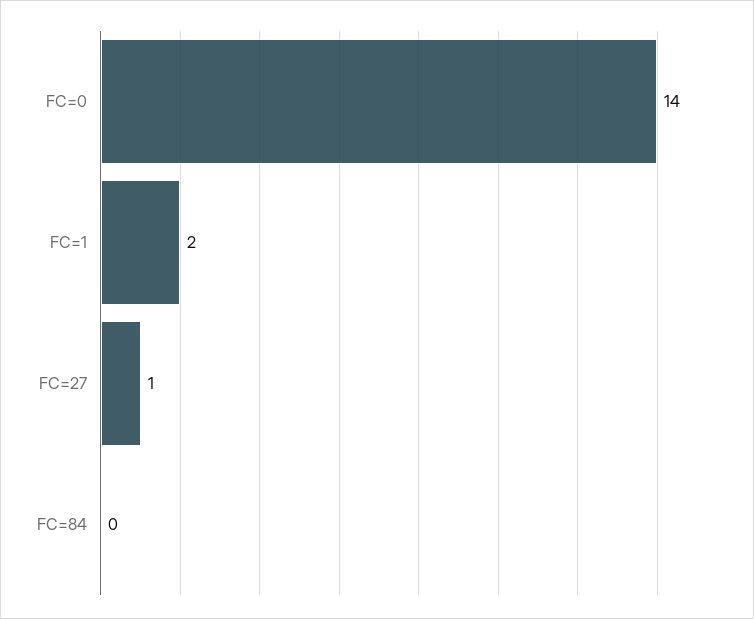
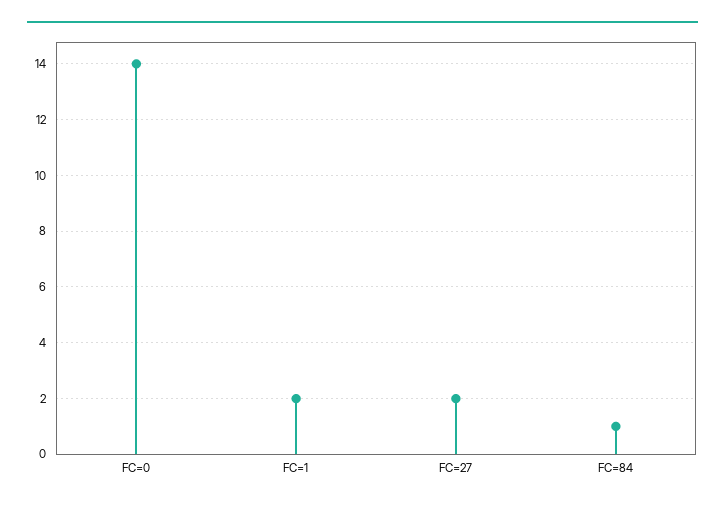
  {
    "FC=0": 14,
    "FC=1": 2,
-   "FC=27": 1,
+   "FC=27": 2,
-   "FC=84": 0
+   "FC=84": 1
  }

